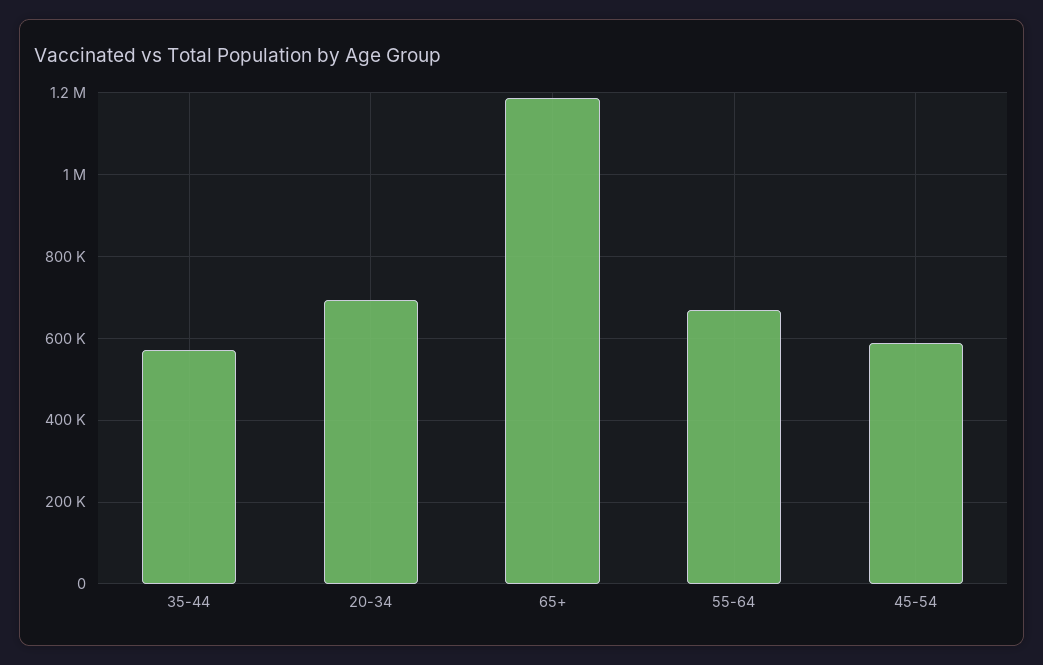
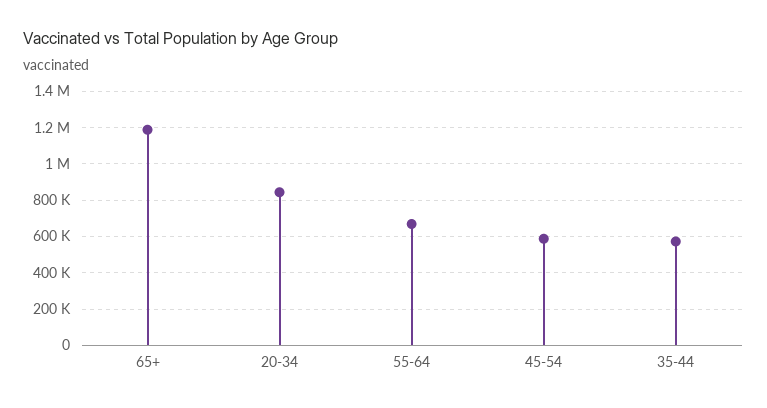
  {
    "35-44": 580000,
-   "20-34": 700000,
+   "20-34": 850000,
    "65+": 1180000,
    "55-64": 660000,
    "45-54": 580000
  }

